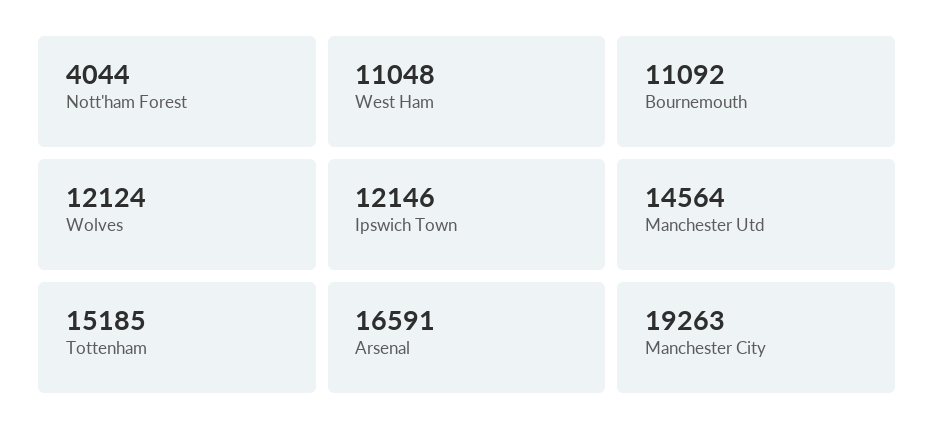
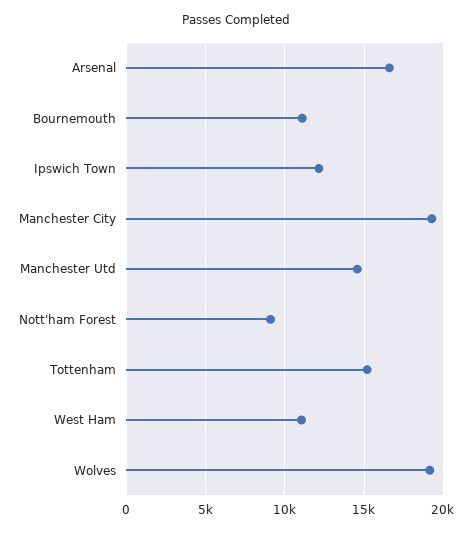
  {
-   "Nott'ham Forest": 4044,
+   "Nott'ham Forest": 9000,
    "West Ham": 11048,
    "Bournemouth": 11092,
-   "Wolves": 12124,
+   "Wolves": 19000,
    "Ipswich Town": 12146,
    "Manchester Utd": 14564,
    "Tottenham": 15185,
    "Arsenal": 16591,
    "Manchester City": 19263
  }

